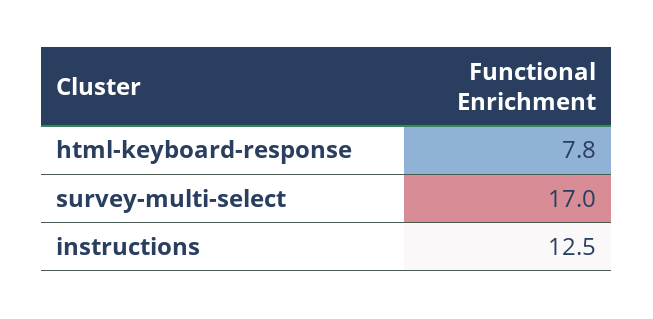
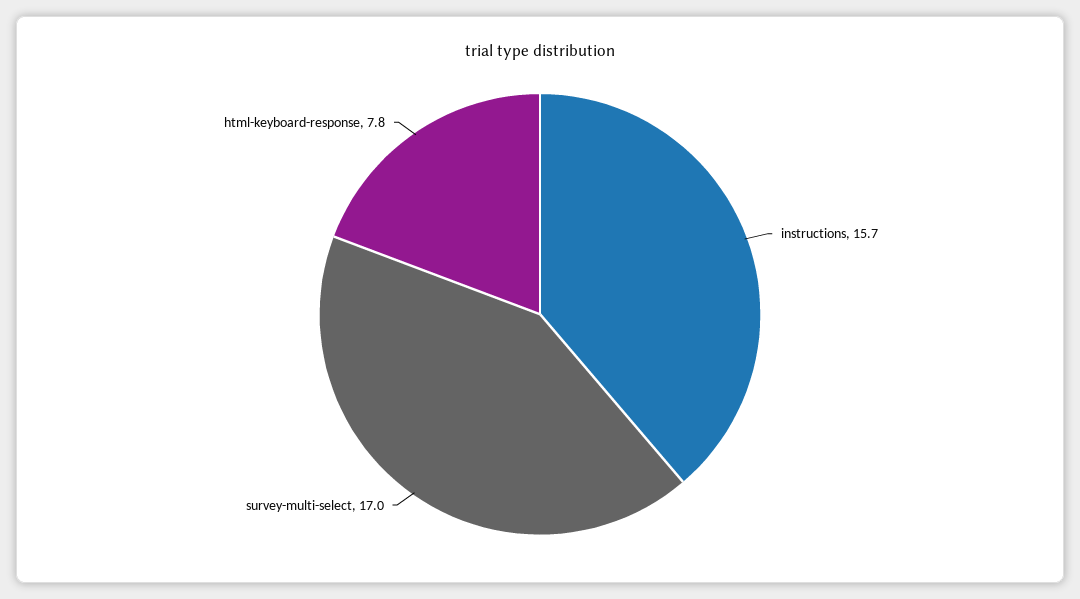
  {
    "html-keyboard-response": 7.8,
    "survey-multi-select": 17,
-   "instructions": 12.5
+   "instructions": 15.7
  }

